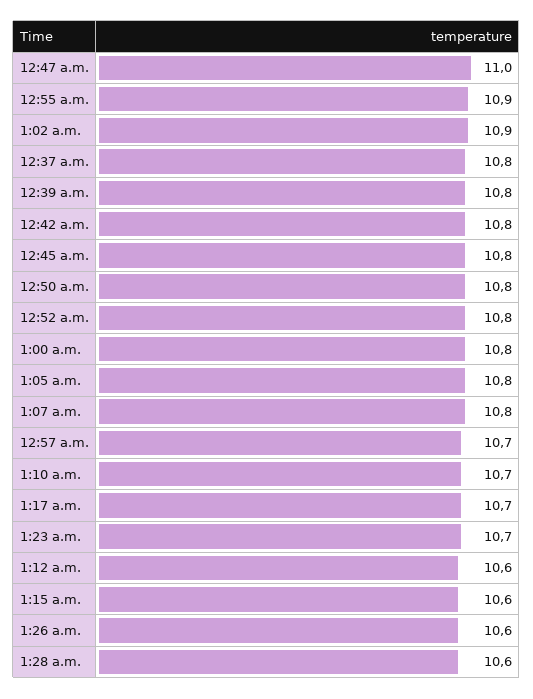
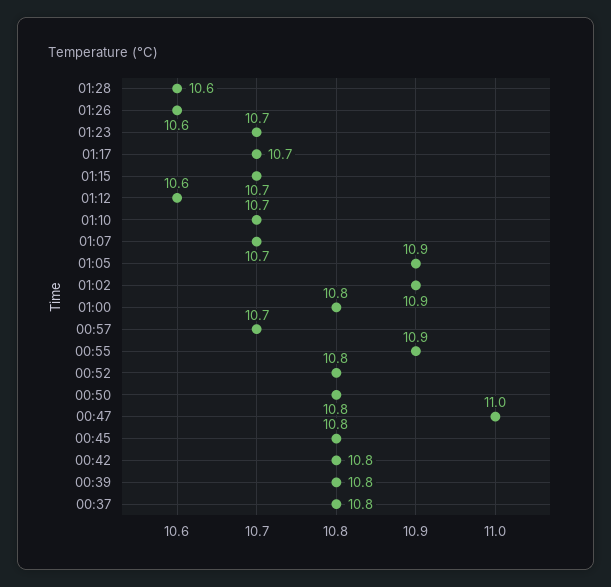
  {
    "12:47 a.m.": 11,
    "12:55 a.m.": 10.9,
    "1:02 a.m.": 10.9,
    "12:37 a.m.": 10.8,
    "12:39 a.m.": 10.8,
    "12:42 a.m.": 10.8,
    "12:45 a.m.": 10.8,
    "12:50 a.m.": 10.8,
    "12:52 a.m.": 10.8,
    "1:00 a.m.": 10.8,
-   "1:05 a.m.": 10.8,
+   "1:05 a.m.": 10.9,
-   "1:07 a.m.": 10.8,
+   "1:07 a.m.": 10.7,
    "12:57 a.m.": 10.7,
    "1:10 a.m.": 10.7,
    "1:17 a.m.": 10.7,
    "1:23 a.m.": 10.7,
    "1:12 a.m.": 10.6,
-   "1:15 a.m.": 10.6,
+   "1:15 a.m.": 10.7,
    "1:26 a.m.": 10.6,
    "1:28 a.m.": 10.6
  }

